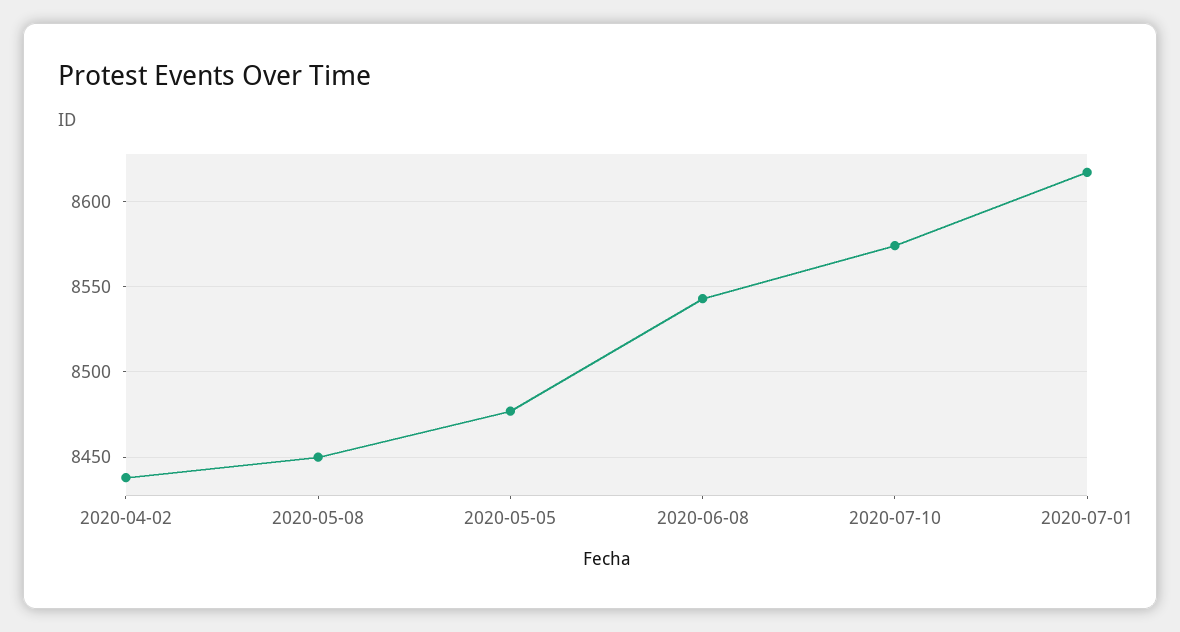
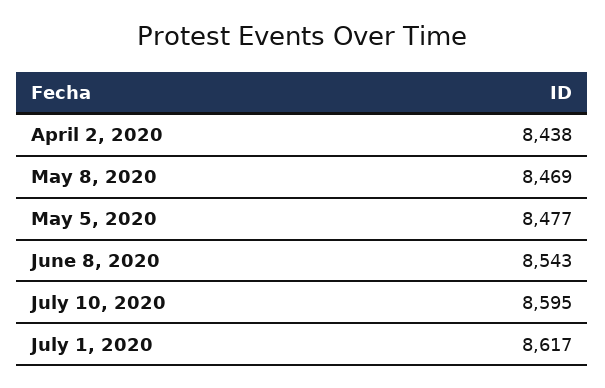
  {
    "2020-04-02": 8438,
-   "2020-05-08": 8450,
+   "2020-05-08": 8469,
    "2020-05-05": 8477,
    "2020-06-08": 8543,
-   "2020-07-10": 8575,
+   "2020-07-10": 8595,
    "2020-07-01": 8617
  }

